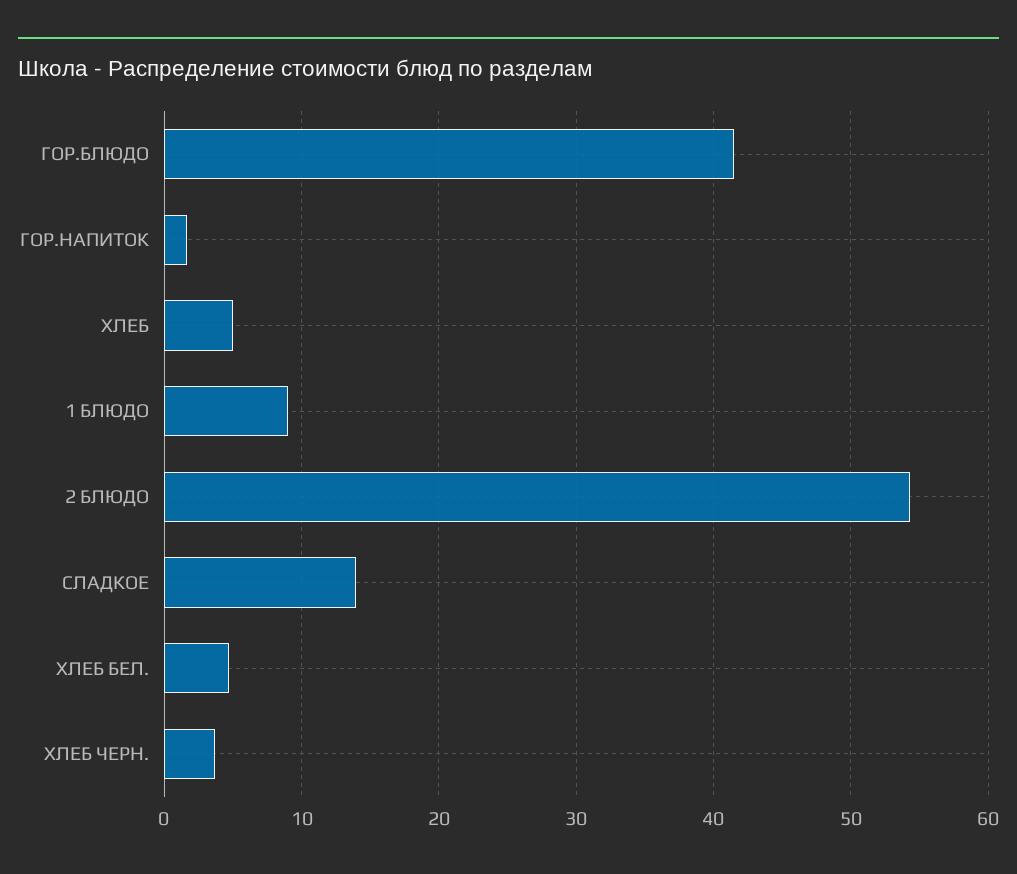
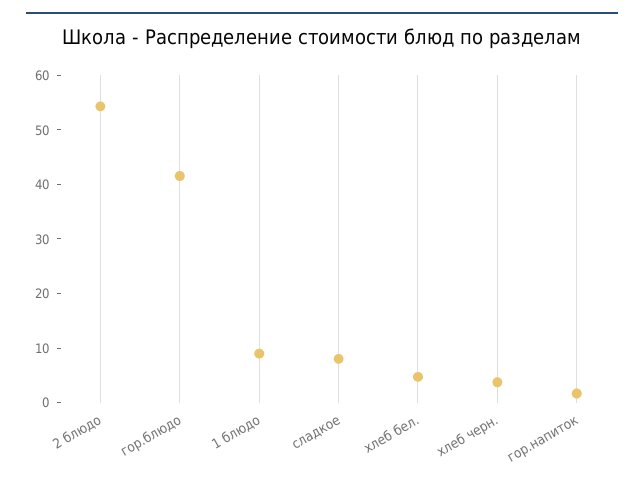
  {
    "ГОР.БЛЮДО": 42,
    "ГОР.НАПИТОК": 2,
-   "ХЛЕБ": 5,
    "1 БЛЮДО": 9,
    "2 БЛЮДО": 54,
-   "СЛАДКОЕ": 14,
+   "СЛАДКОЕ": 8,
    "ХЛЕБ БЕЛ.": 5,
    "ХЛЕБ ЧЕРН.": 4
  }

